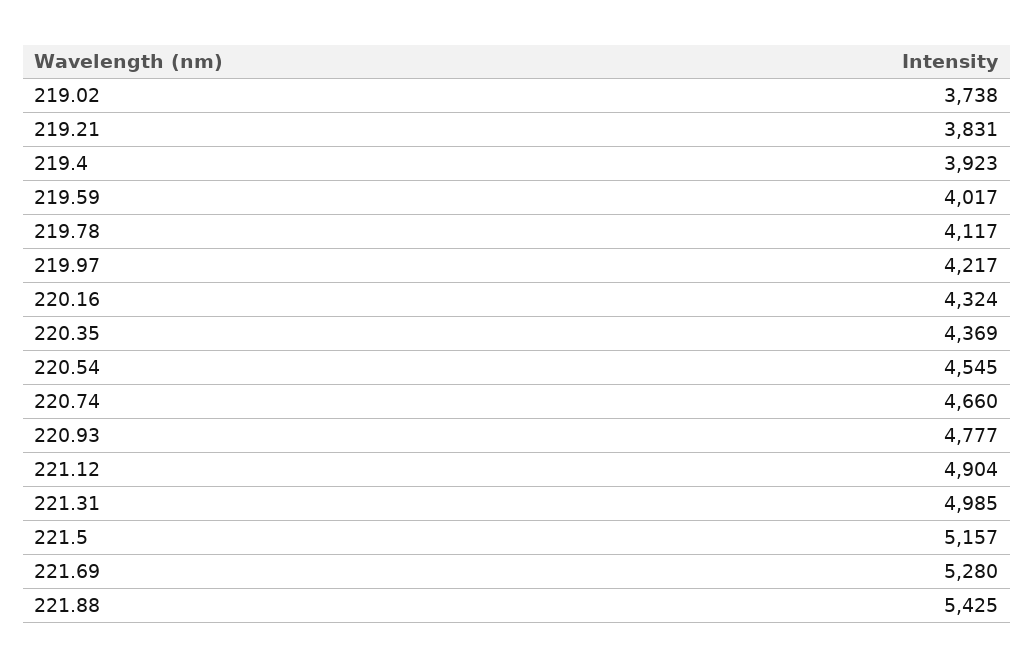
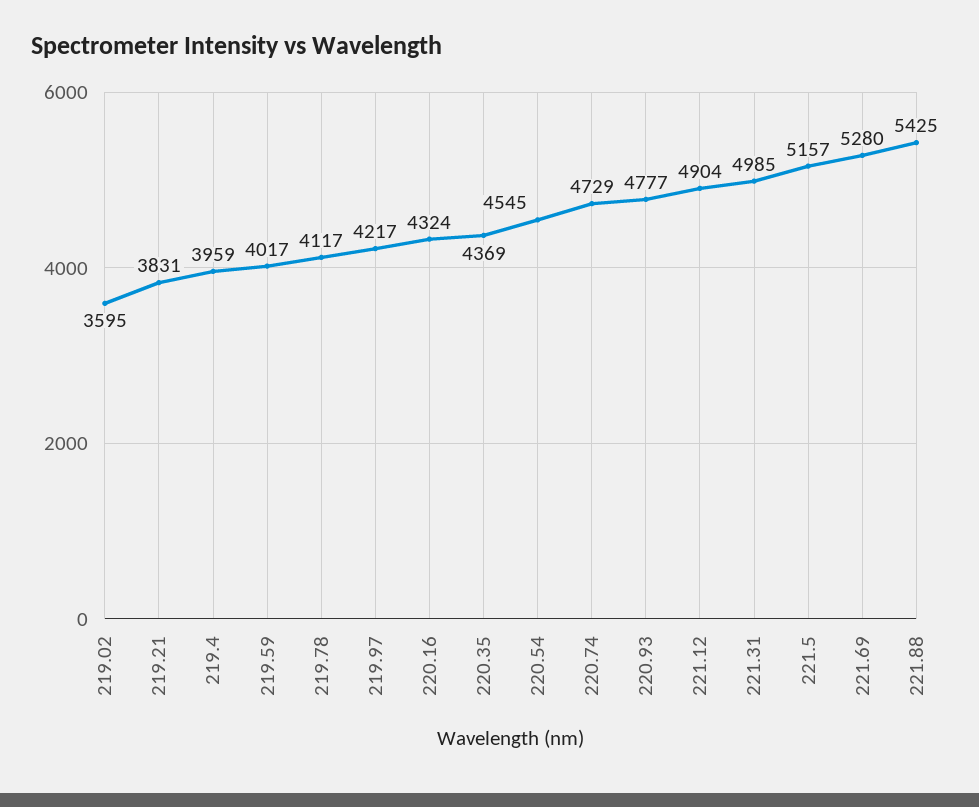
  {
-   "219.02": 3738,
+   "219.02": 3595,
    "219.21": 3831,
-   "219.4": 3923,
+   "219.4": 3959,
    "219.59": 4017,
    "219.78": 4117,
    "219.97": 4217,
    "220.16": 4324,
    "220.35": 4369,
    "220.54": 4545,
-   "220.74": 4660,
+   "220.74": 4729,
    "220.93": 4777,
    "221.12": 4904,
    "221.31": 4985,
    "221.5": 5157,
    "221.69": 5280,
    "221.88": 5425
  }

